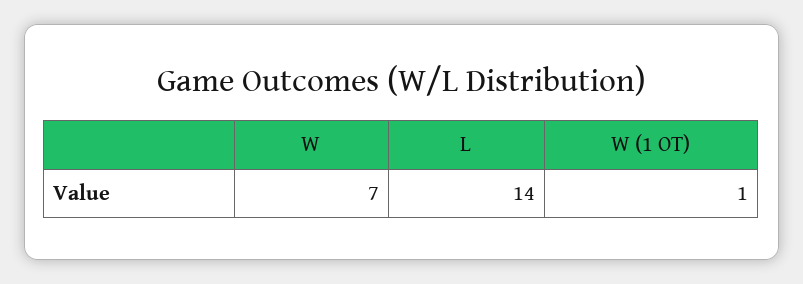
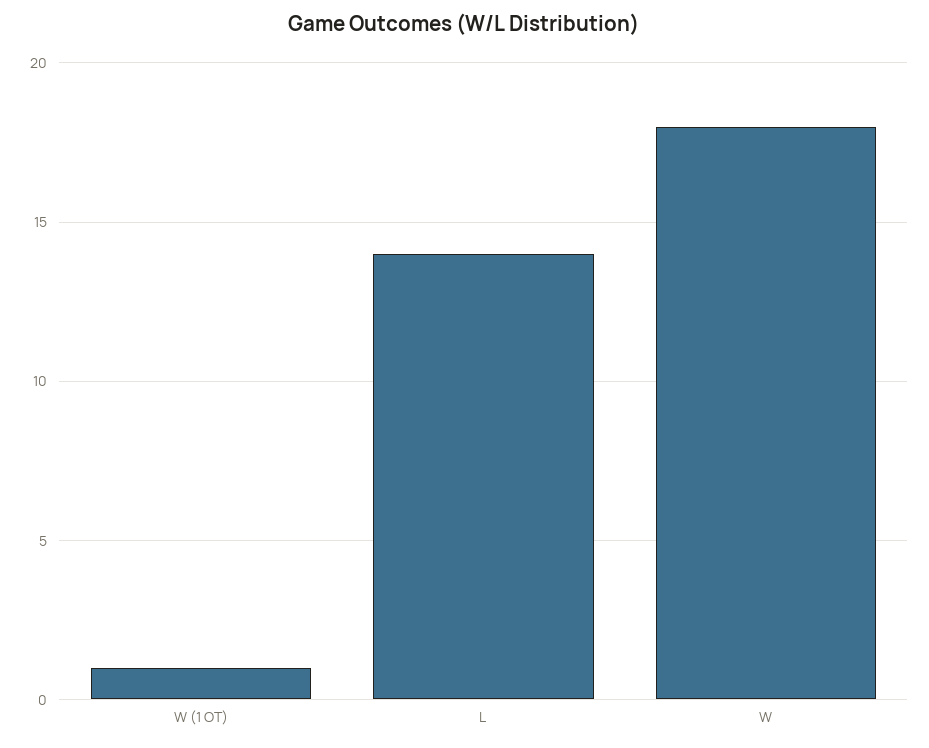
  {
-   "W": 7,
+   "W": 18,
    "L": 14,
    "W (1 OT)": 1
  }

